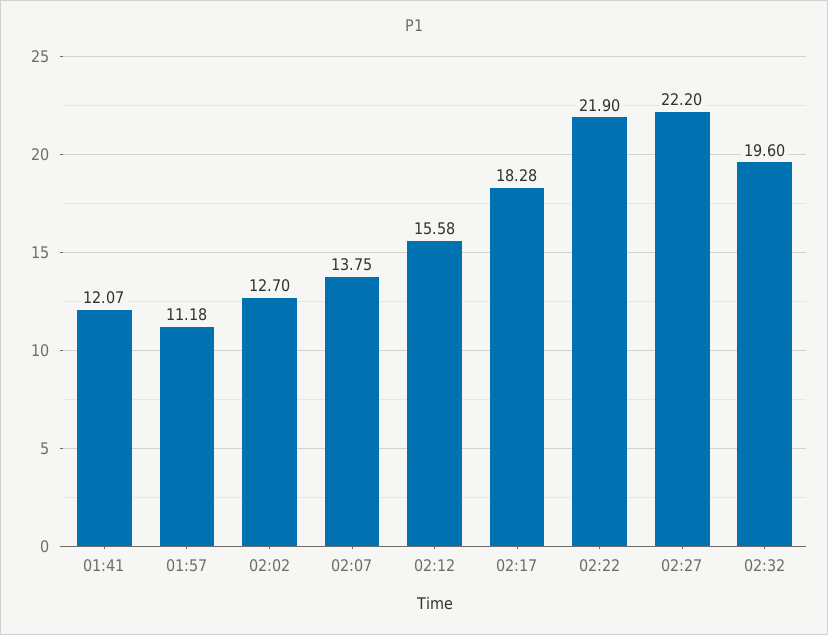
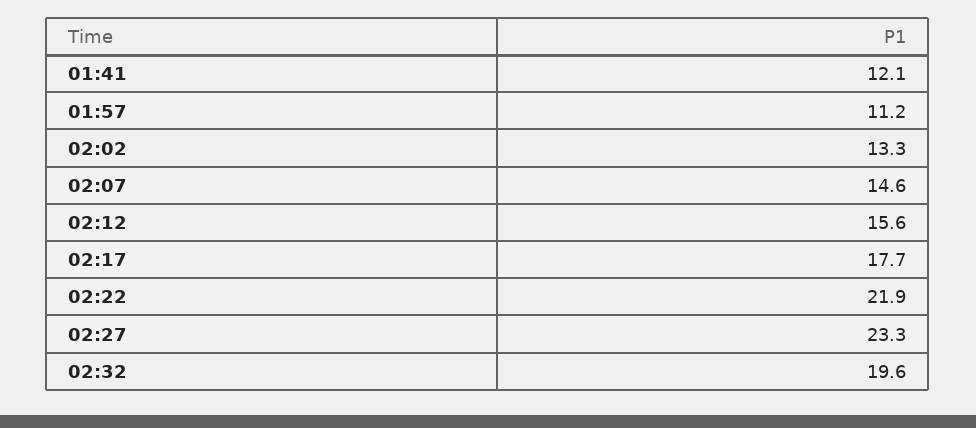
  {
    "01:41": 12.07,
    "01:57": 11.18,
-   "02:02": 12.7,
+   "02:02": 13.3,
-   "02:07": 13.75,
+   "02:07": 14.6,
    "02:12": 15.58,
-   "02:17": 18.28,
+   "02:17": 17.7,
    "02:22": 21.9,
-   "02:27": 22.2,
+   "02:27": 23.3,
    "02:32": 19.6
  }

